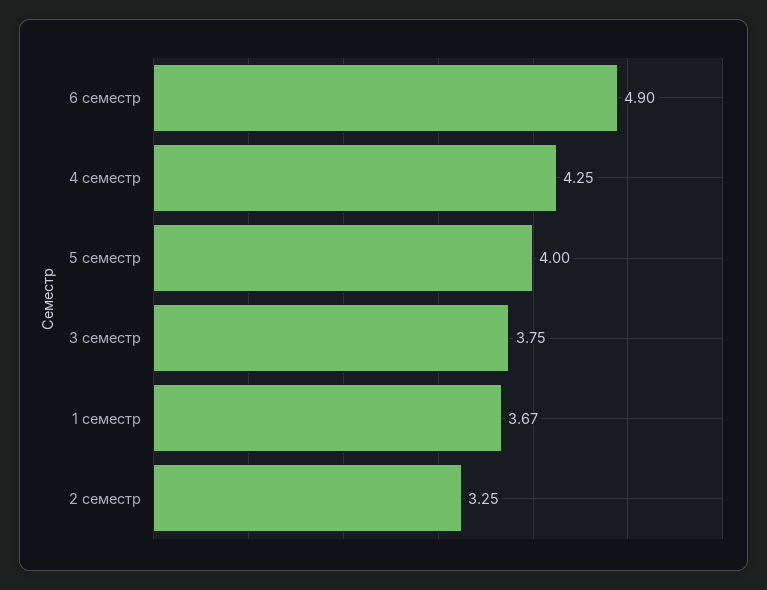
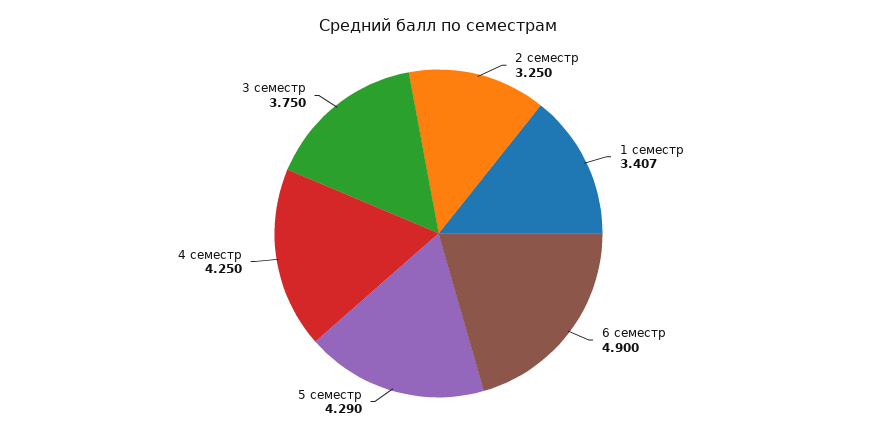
  {
    "6 семестр": 4.9,
    "4 семестр": 4.25,
-   "5 семестр": 4,
+   "5 семестр": 4.29,
    "3 семестр": 3.75,
-   "1 семестр": 3.67,
+   "1 семестр": 3.407,
    "2 семестр": 3.25
  }

